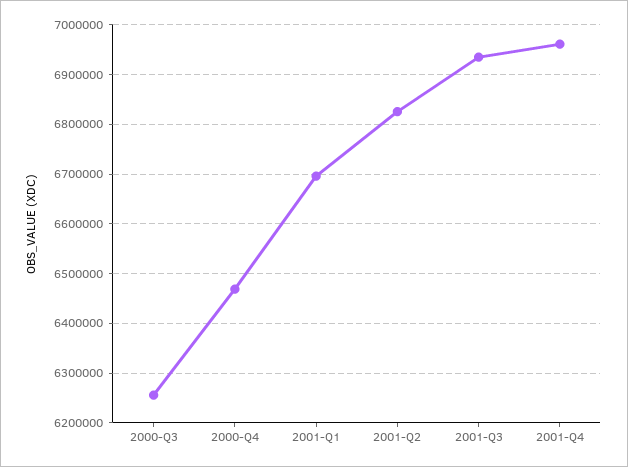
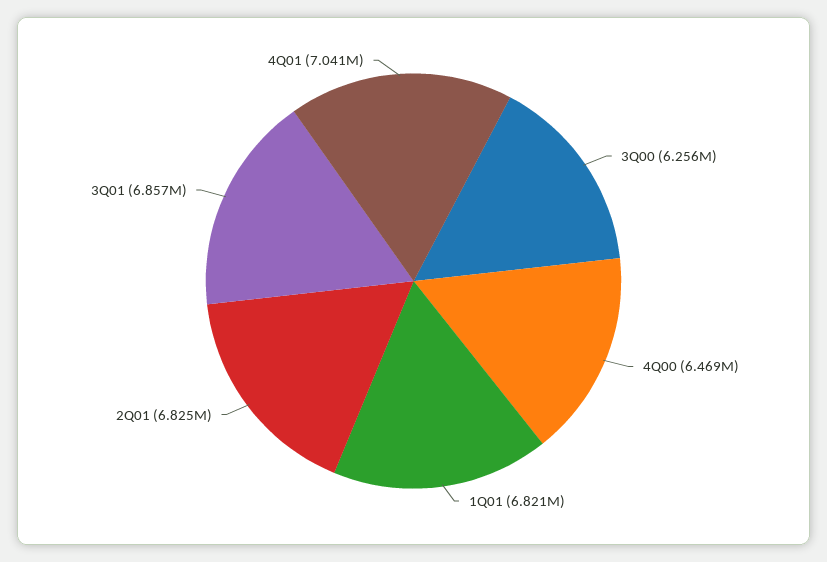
  {
    "2000-Q3": 6256000,
    "2000-Q4": 6469000,
-   "2001-Q1": 6700000,
+   "2001-Q1": 6821000,
    "2001-Q2": 6825000,
-   "2001-Q3": 6940000,
+   "2001-Q3": 6857000,
-   "2001-Q4": 6960000
+   "2001-Q4": 7041000
  }

